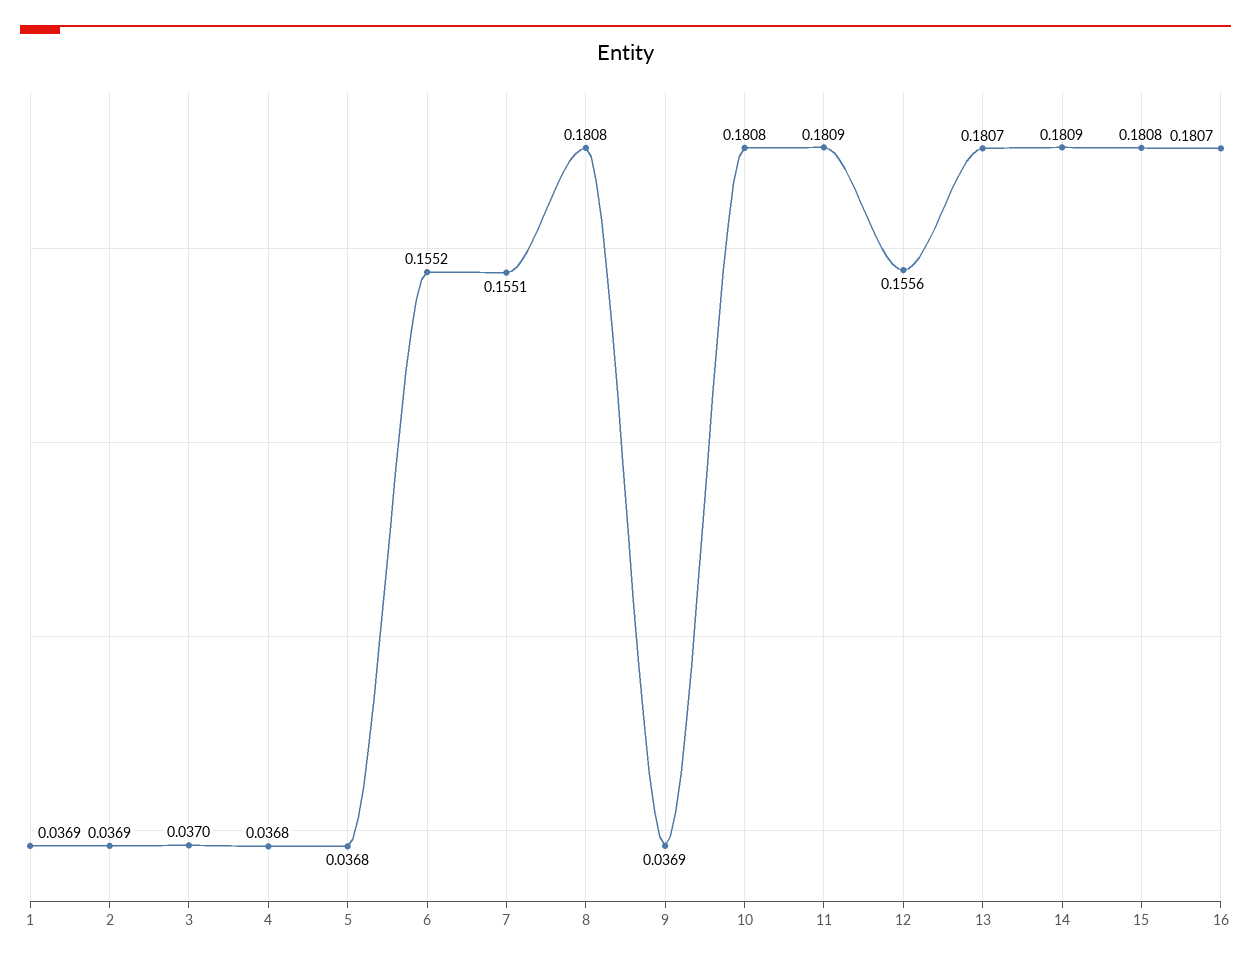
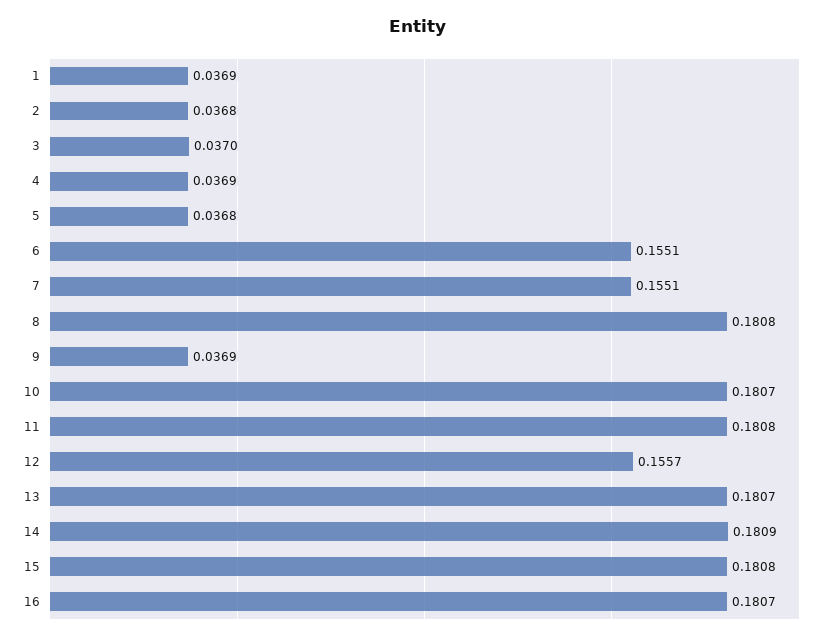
  {
    "1": 0.0369,
-   "2": 0.0369,
+   "2": 0.0368,
    "3": 0.037,
-   "4": 0.0368,
+   "4": 0.0369,
    "5": 0.0368,
-   "6": 0.1552,
+   "6": 0.1551,
    "7": 0.1551,
    "8": 0.1808,
    "9": 0.0369,
-   "10": 0.1808,
+   "10": 0.1807,
-   "11": 0.1809,
+   "11": 0.1808,
-   "12": 0.1556,
+   "12": 0.1557,
    "13": 0.1807,
    "14": 0.1809,
    "15": 0.1808,
    "16": 0.1807
  }

